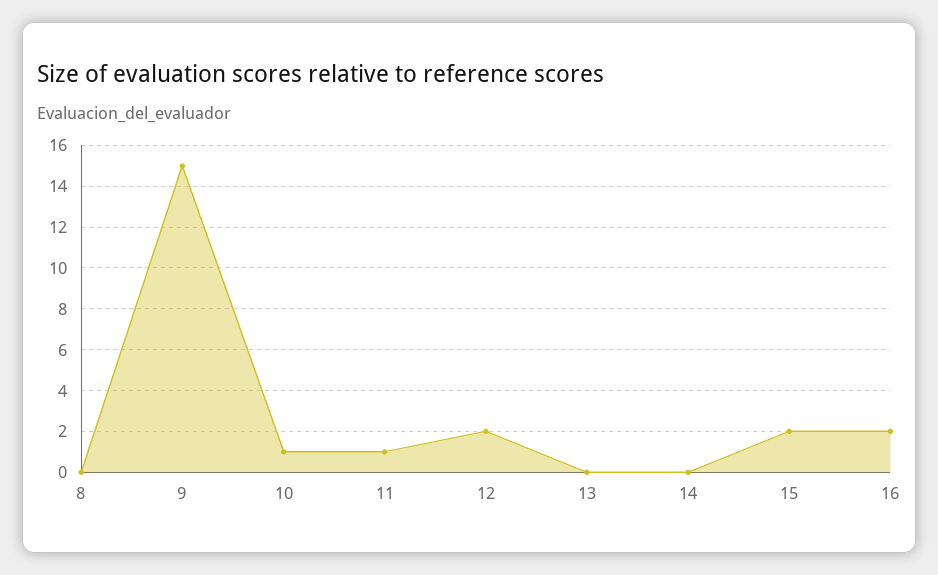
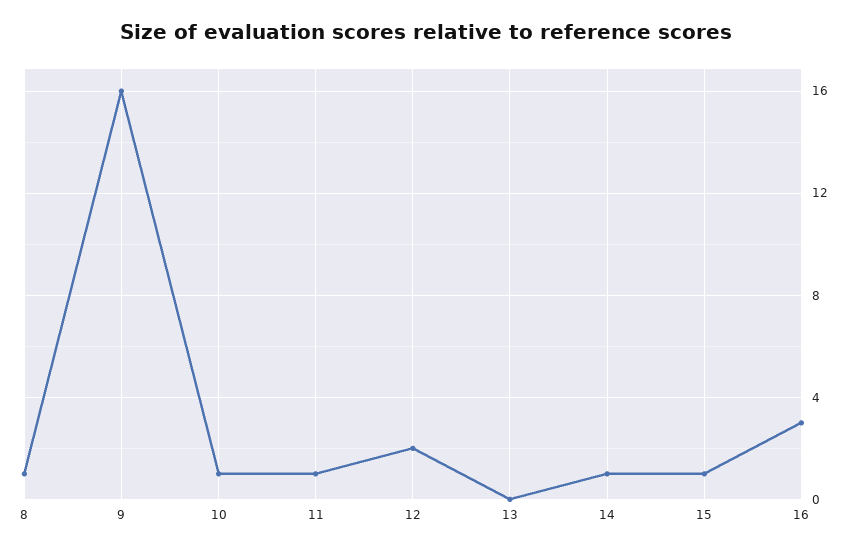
  {
-   "8": 0,
+   "8": 1,
-   "9": 15,
+   "9": 16,
    "10": 1,
    "11": 1,
    "12": 2,
    "13": 0,
-   "14": 0,
+   "14": 1,
-   "15": 2,
+   "15": 1,
-   "16": 2
+   "16": 3
  }

